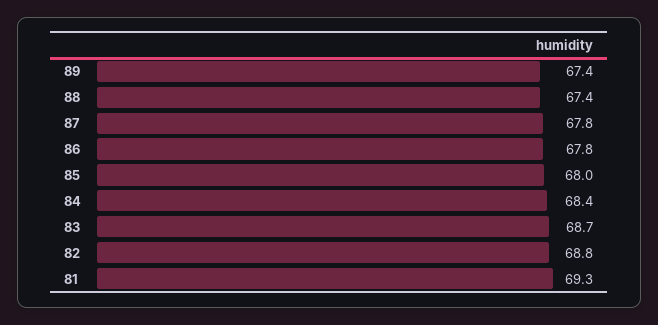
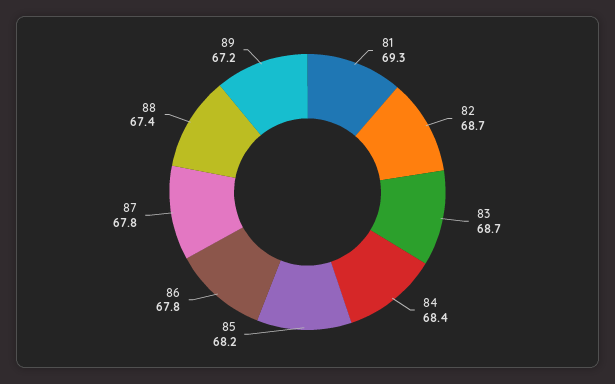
  {
-   "89": 67.4,
+   "89": 67.2,
    "88": 67.4,
    "87": 67.8,
    "86": 67.8,
-   "85": 68,
+   "85": 68.2,
    "84": 68.4,
    "83": 68.7,
-   "82": 68.8,
+   "82": 68.7,
    "81": 69.3
  }

